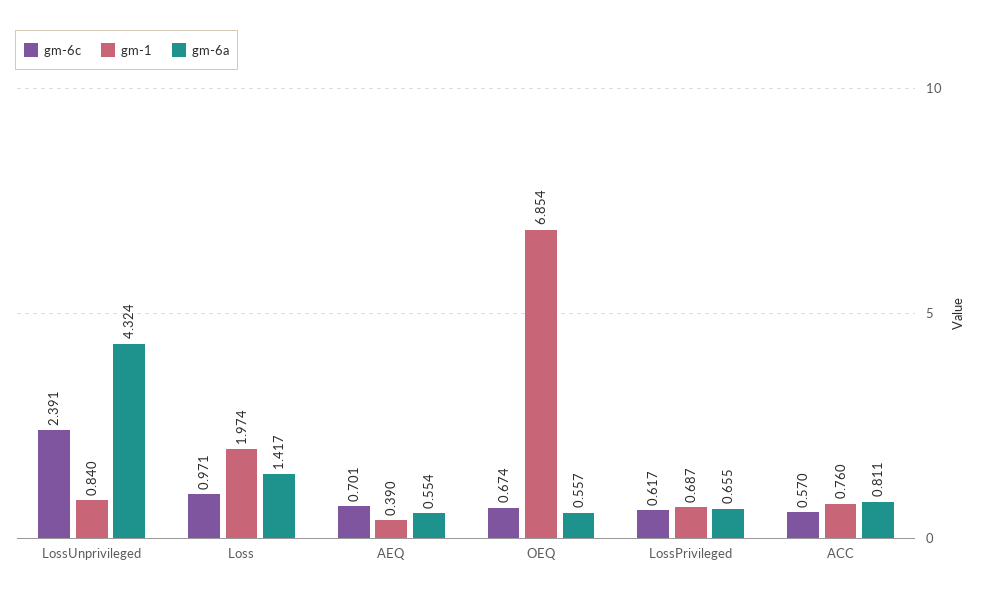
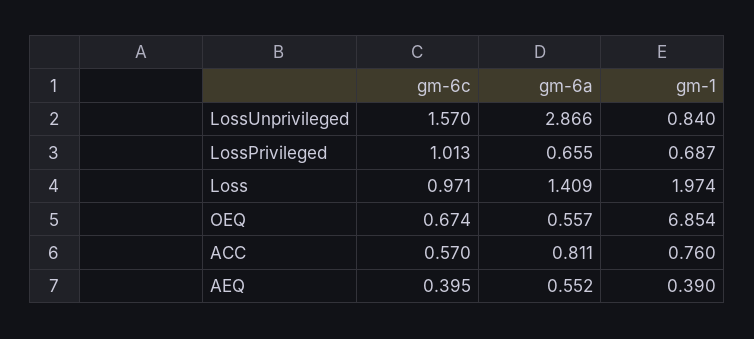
  {
    "gm-6c": {
-     "LossUnprivileged": 2.391,
+     "LossUnprivileged": 1.57,
      "Loss": 0.971,
-     "AEQ": 0.701,
+     "AEQ": 0.395,
      "OEQ": 0.674,
-     "LossPrivileged": 0.617,
+     "LossPrivileged": 1.013,
      "ACC": 0.57
    },
    "gm-1": {
      "LossUnprivileged": 0.84,
      "Loss": 1.974,
      "AEQ": 0.39,
      "OEQ": 6.854,
      "LossPrivileged": 0.687,
      "ACC": 0.76
    },
    "gm-6a": {
-     "LossUnprivileged": 4.324,
+     "LossUnprivileged": 2.866,
-     "Loss": 1.417,
+     "Loss": 1.409,
-     "AEQ": 0.554,
+     "AEQ": 0.552,
      "OEQ": 0.557,
      "LossPrivileged": 0.655,
      "ACC": 0.811
    }
  }

